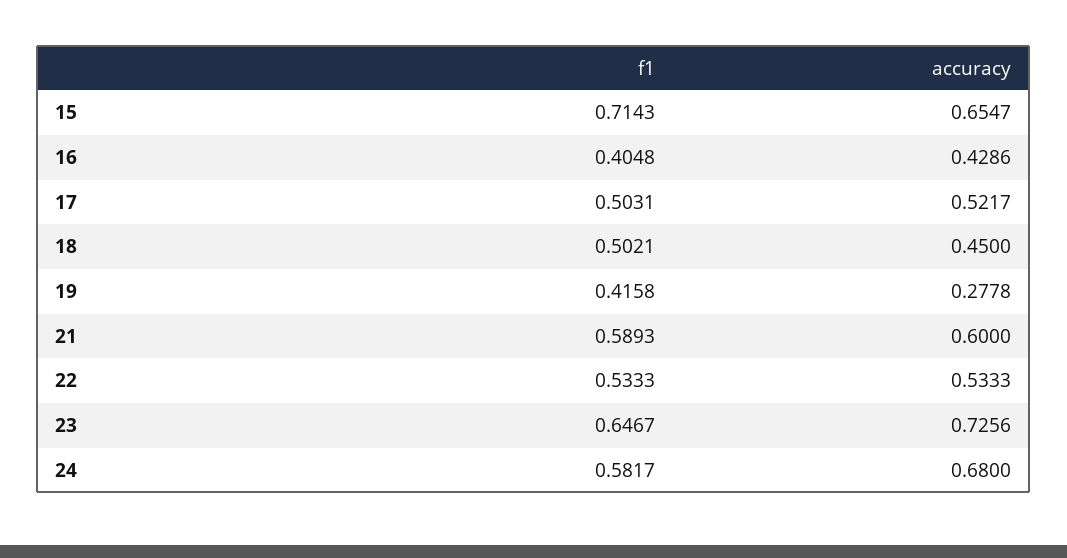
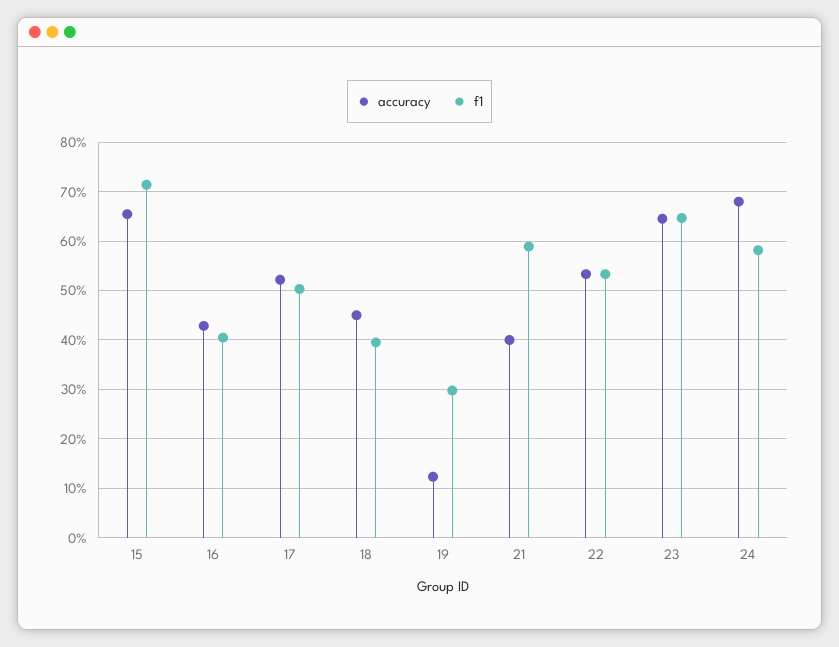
  {
    "f1": {
      "15": 0.7143,
      "16": 0.4048,
      "17": 0.5031,
-     "18": 0.5021,
+     "18": 0.4,
-     "19": 0.4158,
+     "19": 0.3,
      "21": 0.5893,
      "22": 0.5333,
      "23": 0.6467,
      "24": 0.5817
    },
    "accuracy": {
      "15": 0.6547,
      "16": 0.4286,
      "17": 0.5217,
      "18": 0.45,
-     "19": 0.2778,
+     "19": 0.12,
-     "21": 0.6,
+     "21": 0.4,
      "22": 0.5333,
-     "23": 0.7256,
+     "23": 0.64,
      "24": 0.68
    }
  }

